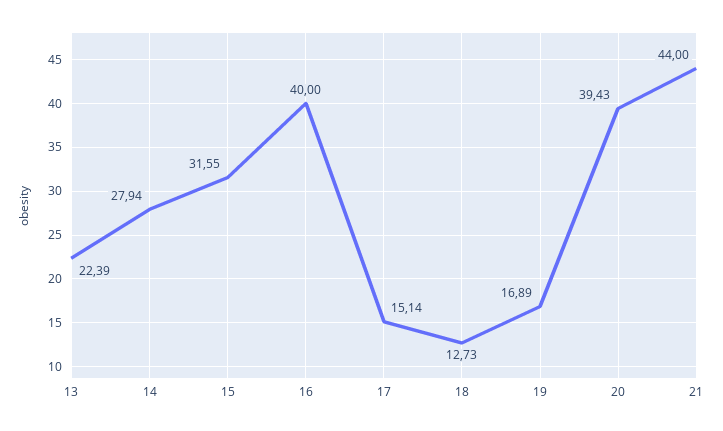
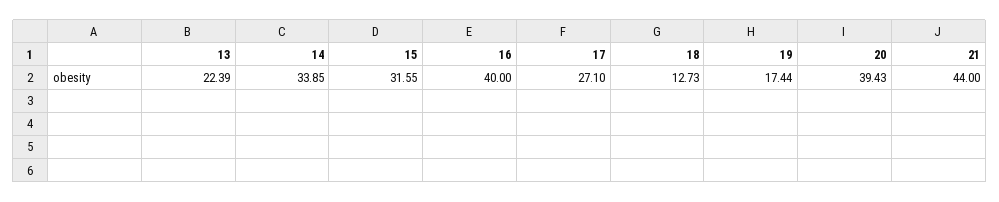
  {
    "13": 22.39,
-   "14": 27.94,
+   "14": 33.85,
    "15": 31.55,
    "16": 40,
-   "17": 15.14,
+   "17": 27.1,
    "18": 12.73,
-   "19": 16.89,
+   "19": 17.44,
    "20": 39.43,
    "21": 44
  }

